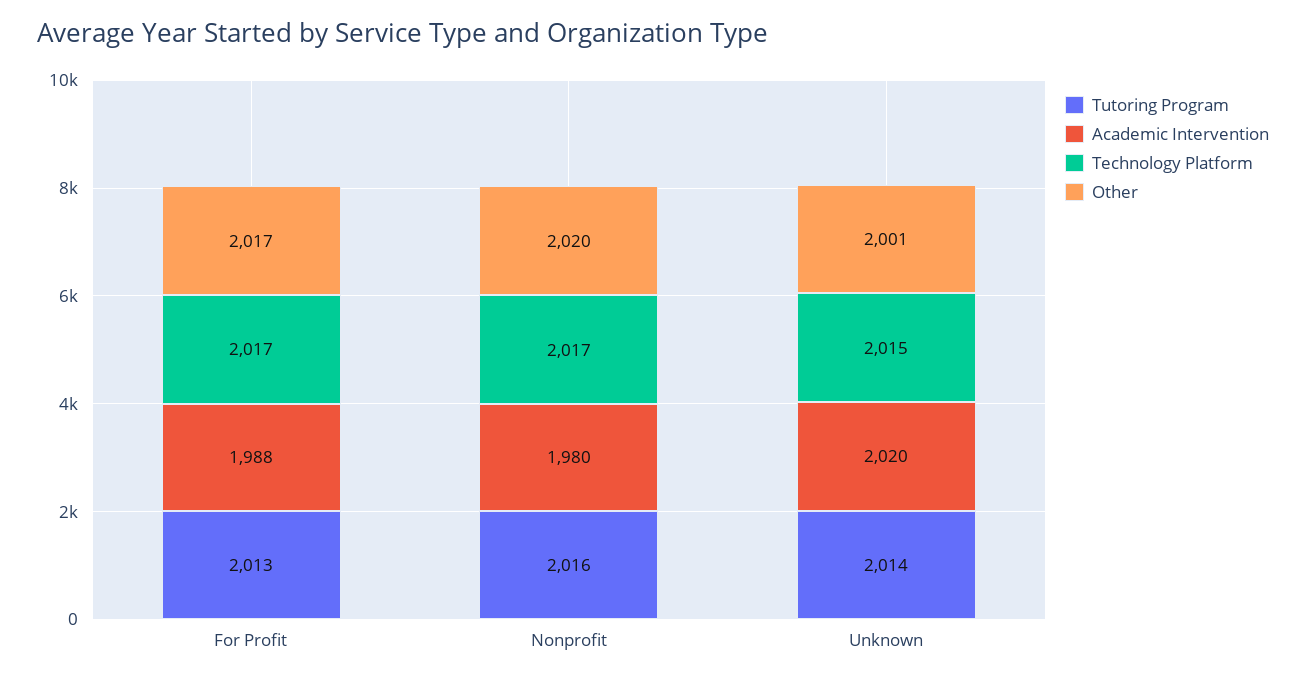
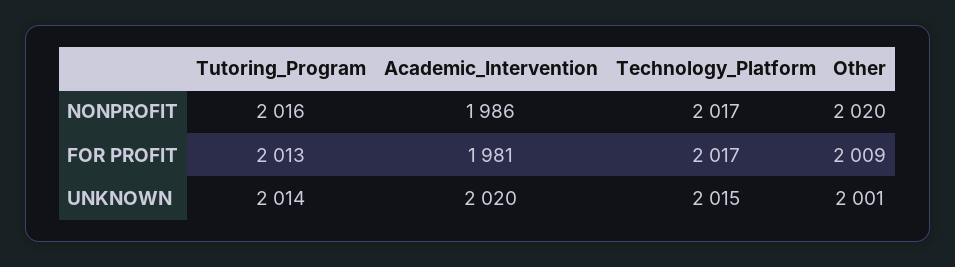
  {
    "Tutoring Program": {
      "For Profit": 2013,
      "Nonprofit": 2016,
      "Unknown": 2014
    },
    "Academic Intervention": {
-     "For Profit": 1988,
+     "For Profit": 1981,
-     "Nonprofit": 1980,
+     "Nonprofit": 1986,
      "Unknown": 2020
    },
    "Technology Platform": {
      "For Profit": 2017,
      "Nonprofit": 2017,
      "Unknown": 2015
    },
    "Other": {
-     "For Profit": 2017,
+     "For Profit": 2009,
      "Nonprofit": 2020,
      "Unknown": 2001
    }
  }

